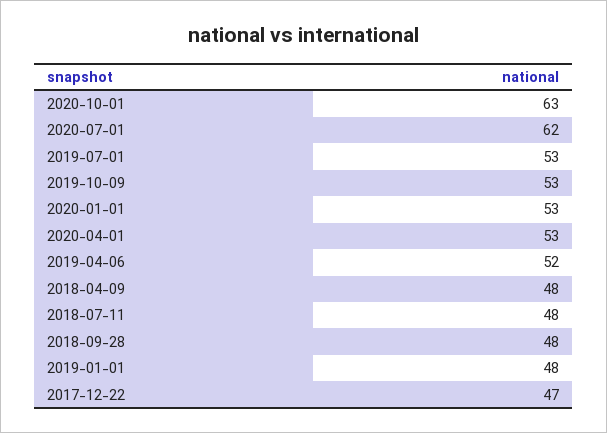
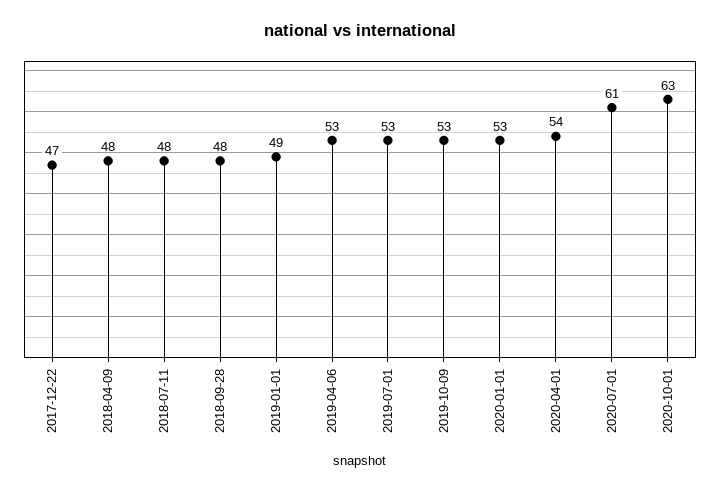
  {
    "2020-10-01": 63,
-   "2020-07-01": 62,
+   "2020-07-01": 61,
    "2019-07-01": 53,
    "2019-10-09": 53,
    "2020-01-01": 53,
-   "2020-04-01": 53,
+   "2020-04-01": 54,
-   "2019-04-06": 52,
+   "2019-04-06": 53,
    "2018-04-09": 48,
    "2018-07-11": 48,
    "2018-09-28": 48,
-   "2019-01-01": 48,
+   "2019-01-01": 49,
    "2017-12-22": 47
  }

